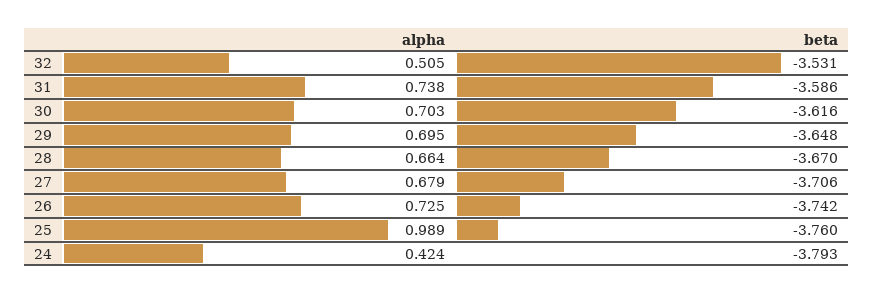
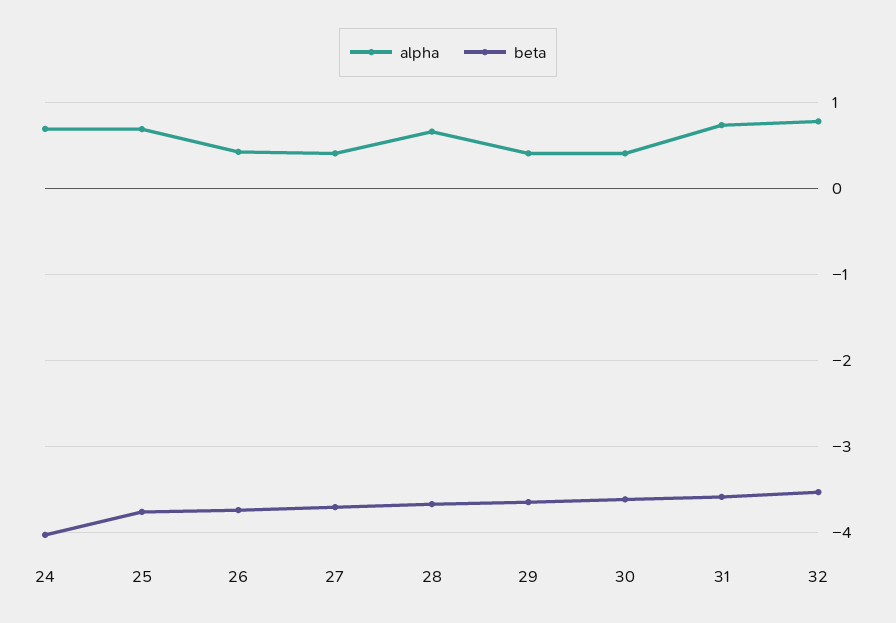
  {
    "alpha": {
-     "32": 0.505,
+     "32": 0.8,
      "31": 0.738,
-     "30": 0.703,
+     "30": 0.4,
-     "29": 0.695,
+     "29": 0.4,
      "28": 0.664,
-     "27": 0.679,
+     "27": 0.4,
-     "26": 0.725,
+     "26": 0.4,
-     "25": 0.989,
+     "25": 0.7,
-     "24": 0.424
+     "24": 0.7
    },
    "beta": {
      "32": -3.531,
      "31": -3.586,
      "30": -3.616,
      "29": -3.648,
      "28": -3.67,
      "27": -3.706,
      "26": -3.742,
      "25": -3.76,
-     "24": -3.793
+     "24": -4
    }
  }

